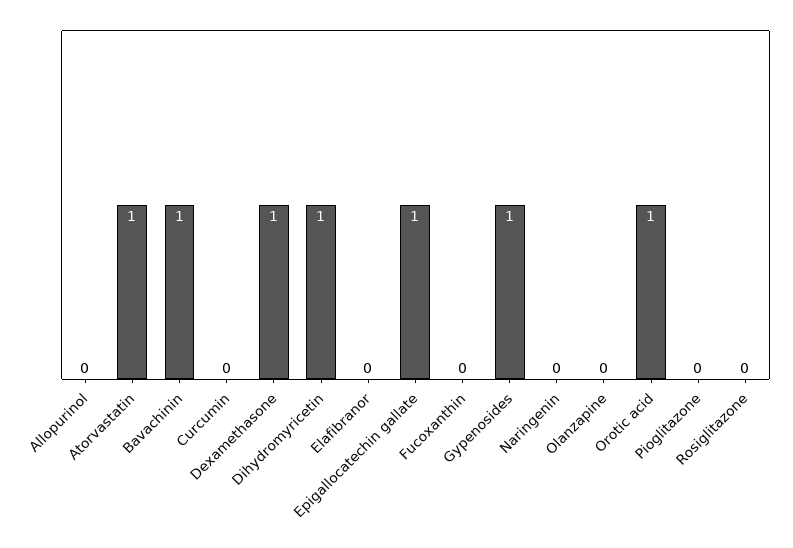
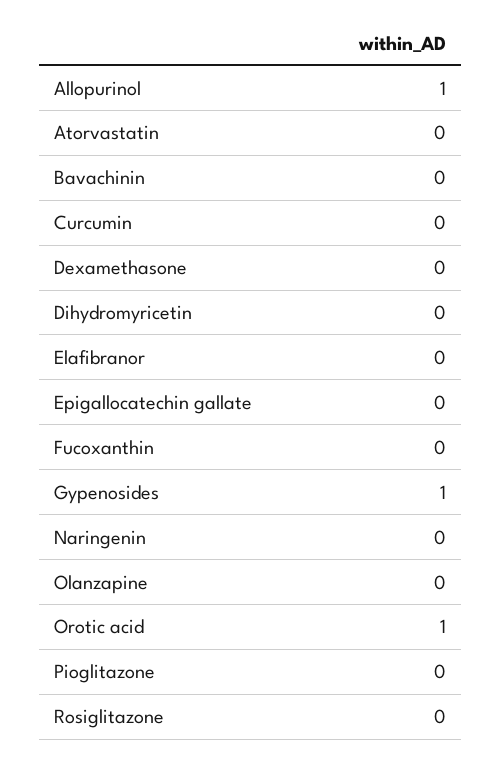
  {
-   "Allopurinol": 0,
+   "Allopurinol": 1,
-   "Atorvastatin": 1,
+   "Atorvastatin": 0,
-   "Bavachinin": 1,
+   "Bavachinin": 0,
    "Curcumin": 0,
-   "Dexamethasone": 1,
+   "Dexamethasone": 0,
-   "Dihydromyricetin": 1,
+   "Dihydromyricetin": 0,
    "Elafibranor": 0,
-   "Epigallocatechin gallate": 1,
+   "Epigallocatechin gallate": 0,
    "Fucoxanthin": 0,
    "Gypenosides": 1,
    "Naringenin": 0,
    "Olanzapine": 0,
    "Orotic acid": 1,
    "Pioglitazone": 0,
    "Rosiglitazone": 0
  }

